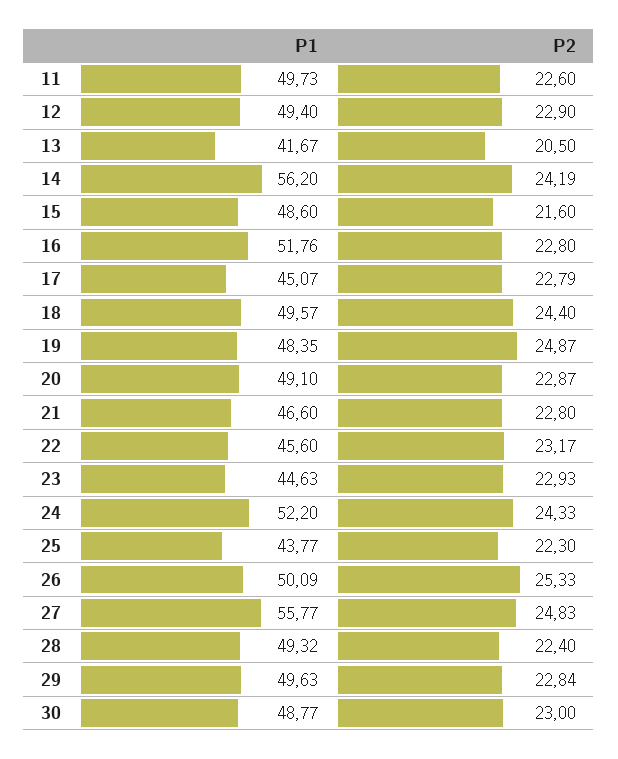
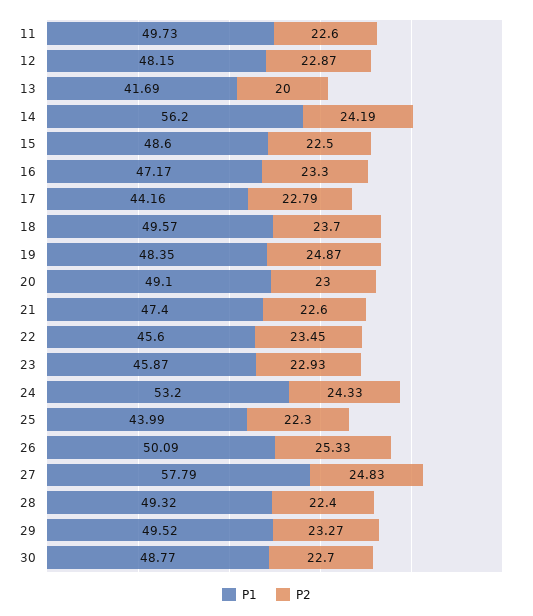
  {
    "P1": {
      "11": 49.73,
-     "12": 49.4,
+     "12": 48.15,
-     "13": 41.67,
+     "13": 41.69,
      "14": 56.2,
      "15": 48.6,
-     "16": 51.76,
+     "16": 47.17,
-     "17": 45.07,
+     "17": 44.16,
      "18": 49.57,
      "19": 48.35,
      "20": 49.1,
-     "21": 46.6,
+     "21": 47.4,
      "22": 45.6,
-     "23": 44.63,
+     "23": 45.87,
-     "24": 52.2,
+     "24": 53.2,
-     "25": 43.77,
+     "25": 43.99,
      "26": 50.09,
-     "27": 55.77,
+     "27": 57.79,
      "28": 49.32,
-     "29": 49.63,
+     "29": 49.52,
      "30": 48.77
    },
    "P2": {
      "11": 22.6,
-     "12": 22.9,
+     "12": 22.87,
-     "13": 20.5,
+     "13": 20,
      "14": 24.19,
-     "15": 21.6,
+     "15": 22.5,
-     "16": 22.8,
+     "16": 23.3,
      "17": 22.79,
-     "18": 24.4,
+     "18": 23.7,
      "19": 24.87,
-     "20": 22.87,
+     "20": 23,
-     "21": 22.8,
+     "21": 22.6,
-     "22": 23.17,
+     "22": 23.45,
      "23": 22.93,
      "24": 24.33,
      "25": 22.3,
      "26": 25.33,
      "27": 24.83,
      "28": 22.4,
-     "29": 22.84,
+     "29": 23.27,
-     "30": 23
+     "30": 22.7
    }
  }

